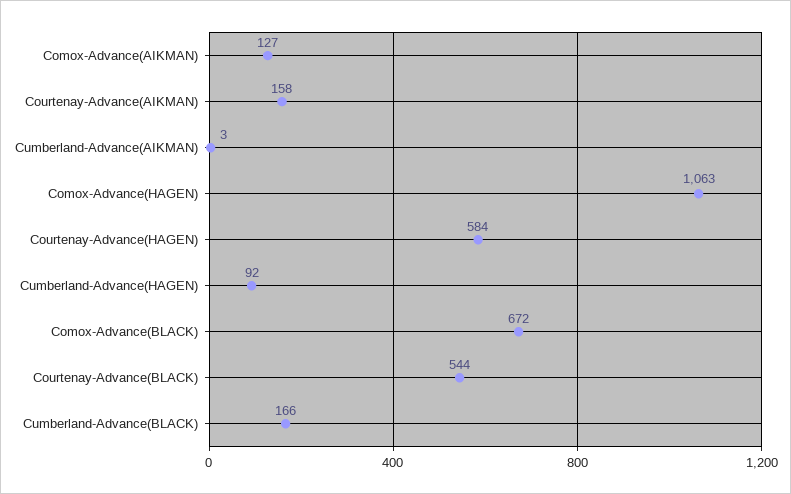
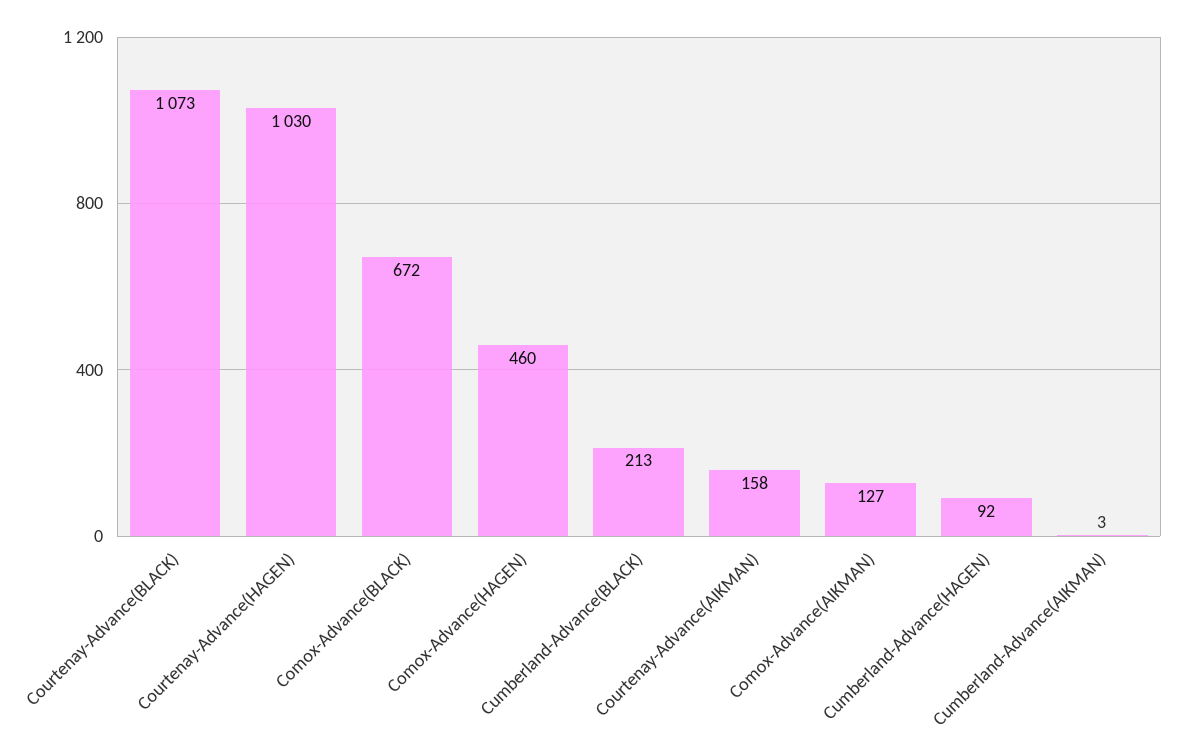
  {
    "Comox-Advance(AIKMAN)": 127,
    "Courtenay-Advance(AIKMAN)": 158,
    "Cumberland-Advance(AIKMAN)": 3,
-   "Comox-Advance(HAGEN)": 1063,
+   "Comox-Advance(HAGEN)": 460,
-   "Courtenay-Advance(HAGEN)": 584,
+   "Courtenay-Advance(HAGEN)": 1030,
    "Cumberland-Advance(HAGEN)": 92,
    "Comox-Advance(BLACK)": 672,
-   "Courtenay-Advance(BLACK)": 544,
+   "Courtenay-Advance(BLACK)": 1073,
-   "Cumberland-Advance(BLACK)": 166
+   "Cumberland-Advance(BLACK)": 213
  }

